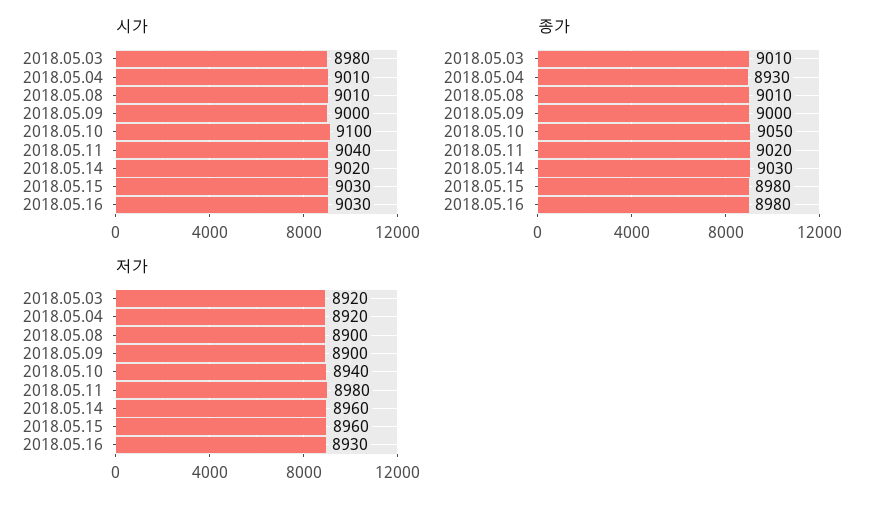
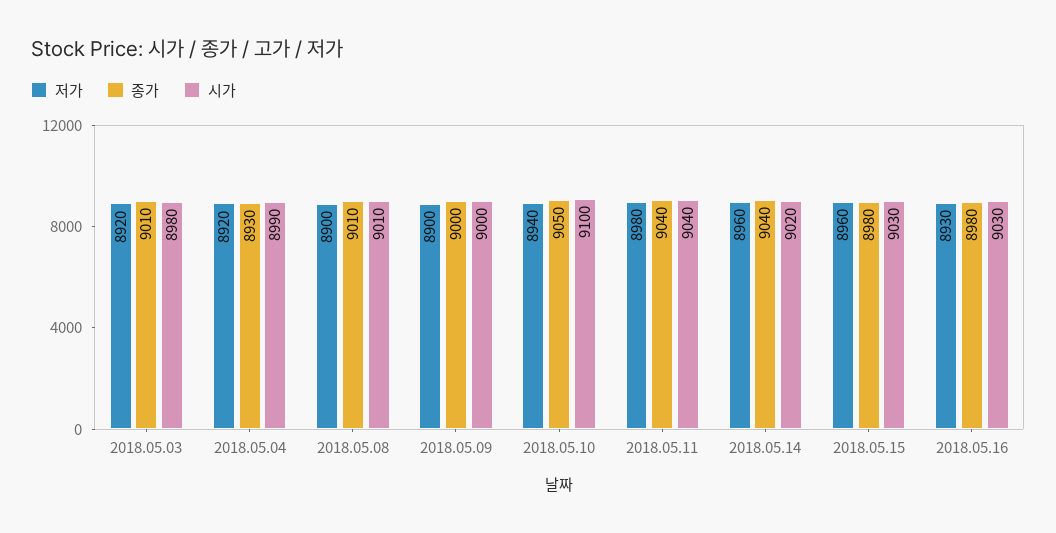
  {
    "시가": {
      "2018.05.03": 8980,
-     "2018.05.04": 9010,
+     "2018.05.04": 8990,
      "2018.05.08": 9010,
      "2018.05.09": 9000,
      "2018.05.10": 9100,
      "2018.05.11": 9040,
      "2018.05.14": 9020,
      "2018.05.15": 9030,
      "2018.05.16": 9030
    },
    "종가": {
      "2018.05.03": 9010,
      "2018.05.04": 8930,
      "2018.05.08": 9010,
      "2018.05.09": 9000,
      "2018.05.10": 9050,
-     "2018.05.11": 9020,
+     "2018.05.11": 9040,
-     "2018.05.14": 9030,
+     "2018.05.14": 9040,
      "2018.05.15": 8980,
      "2018.05.16": 8980
    },
    "저가": {
      "2018.05.03": 8920,
      "2018.05.04": 8920,
      "2018.05.08": 8900,
      "2018.05.09": 8900,
      "2018.05.10": 8940,
      "2018.05.11": 8980,
      "2018.05.14": 8960,
      "2018.05.15": 8960,
      "2018.05.16": 8930
    }
  }

